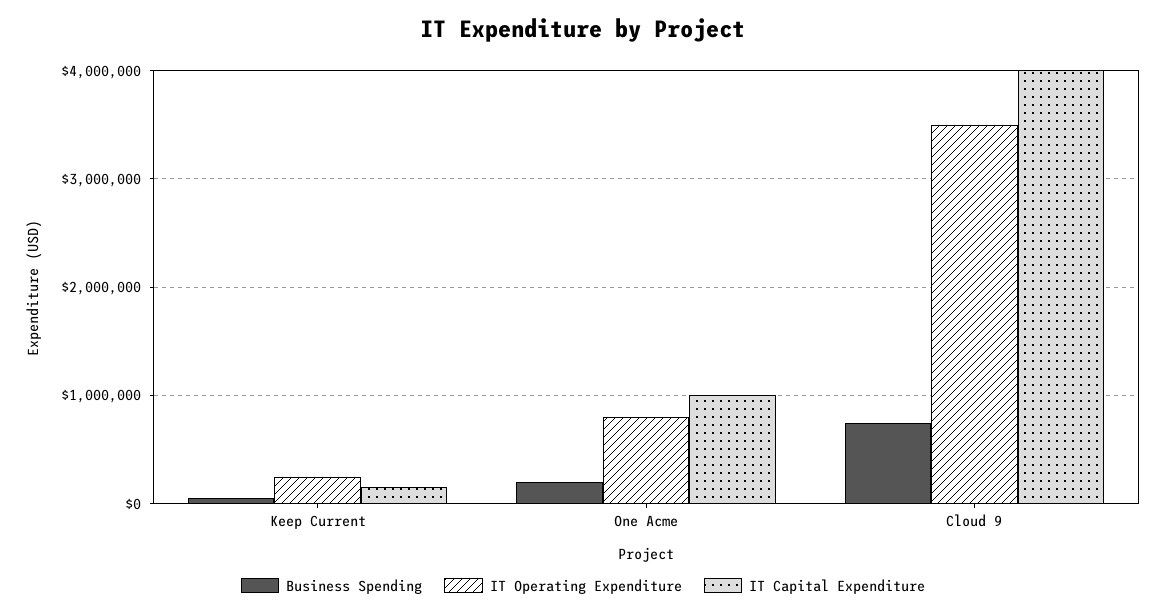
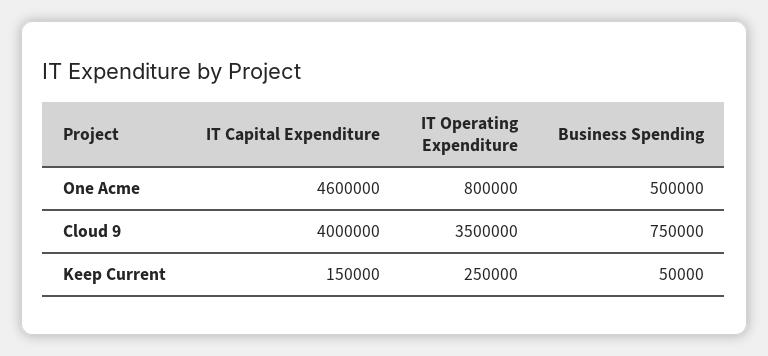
  {
    "Business Spending": {
      "Keep Current": 50000,
-     "One Acme": 200000,
+     "One Acme": 500000,
      "Cloud 9": 750000
    },
    "IT Operating Expenditure": {
      "Keep Current": 250000,
      "One Acme": 800000,
      "Cloud 9": 3500000
    },
    "IT Capital Expenditure": {
      "Keep Current": 150000,
-     "One Acme": 1000000,
+     "One Acme": 4600000,
      "Cloud 9": 4000000
    }
  }

